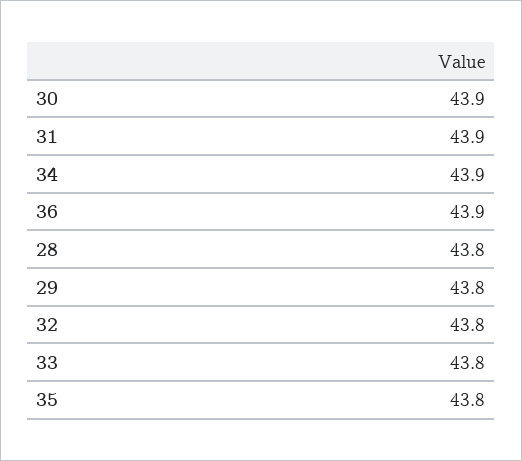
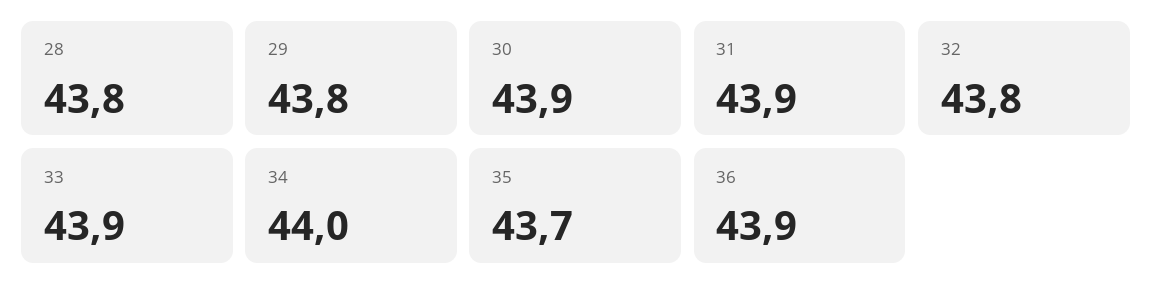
  {
    "30": 43.9,
    "31": 43.9,
-   "34": 43.9,
+   "34": 44,
    "36": 43.9,
    "28": 43.8,
    "29": 43.8,
    "32": 43.8,
-   "33": 43.8,
+   "33": 43.9,
-   "35": 43.8
+   "35": 43.7
  }

